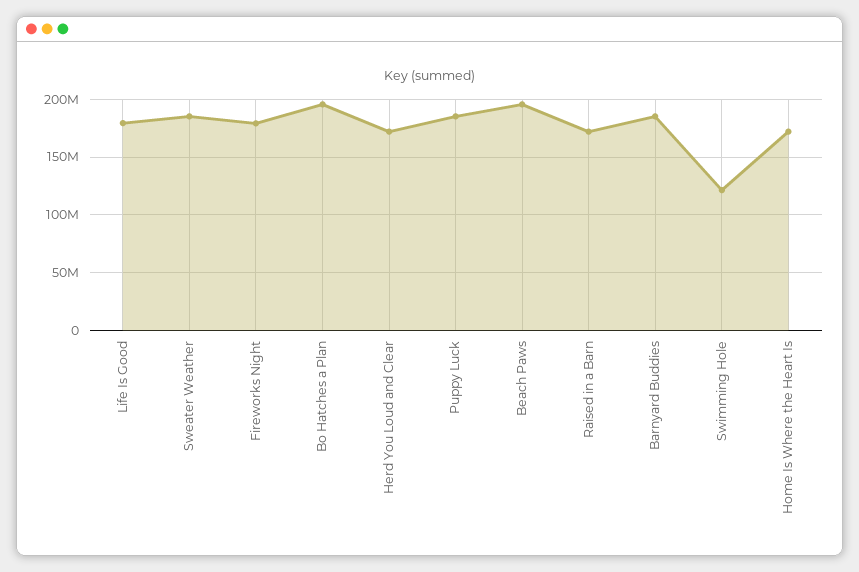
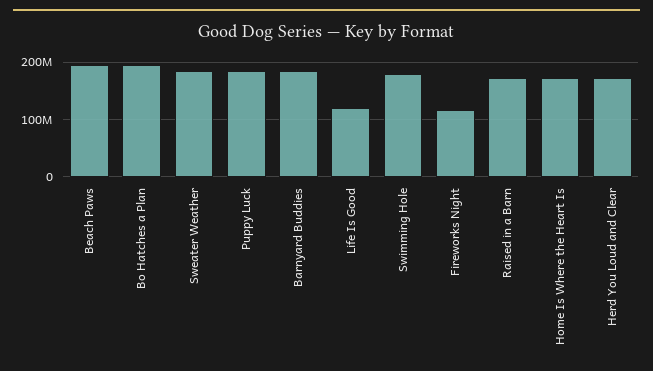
  {
-   "Life Is Good": 180000000,
+   "Life Is Good": 120000000,
    "Sweater Weather": 190000000,
-   "Fireworks Night": 180000000,
+   "Fireworks Night": 120000000,
    "Bo Hatches a Plan": 200000000,
    "Herd You Loud and Clear": 170000000,
    "Puppy Luck": 190000000,
    "Beach Paws": 200000000,
    "Raised in a Barn": 170000000,
    "Barnyard Buddies": 190000000,
-   "Swimming Hole": 120000000,
+   "Swimming Hole": 180000000,
    "Home Is Where the Heart Is": 170000000
  }

